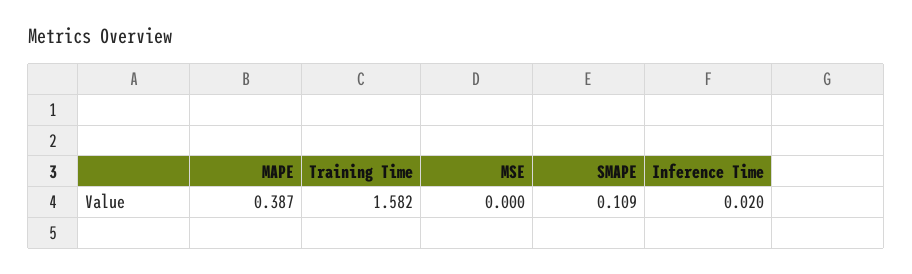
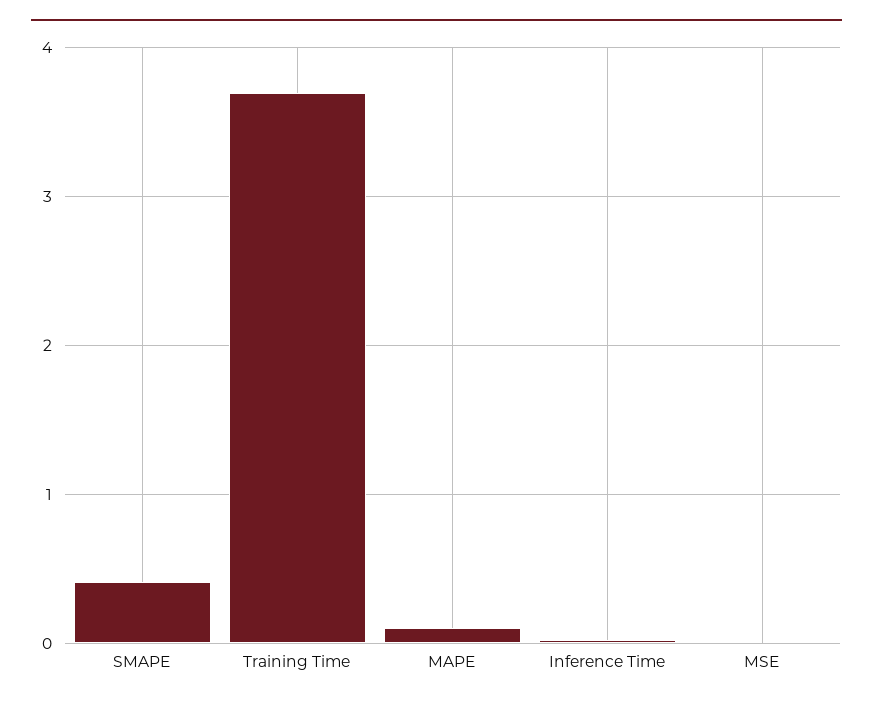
  {
-   "MAPE": 0.387,
+   "MAPE": 0.1,
-   "Training Time": 1.582,
+   "Training Time": 3.7,
    "MSE": 0,
-   "SMAPE": 0.109,
+   "SMAPE": 0.4,
    "Inference Time": 0.02
  }

